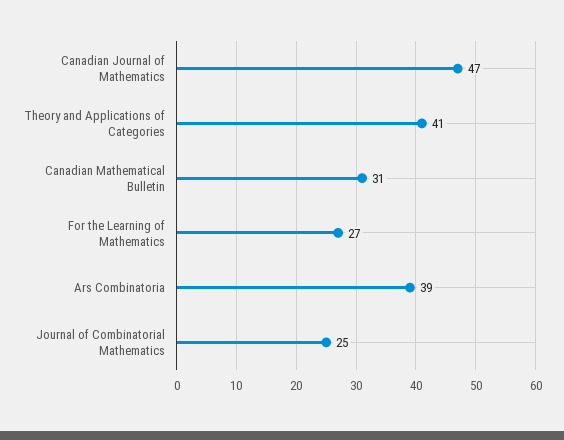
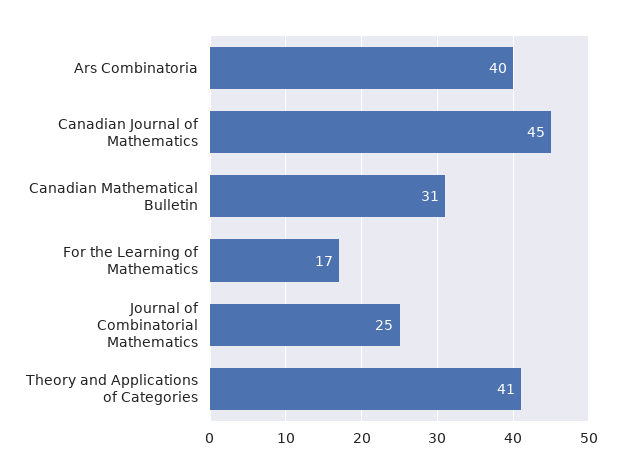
  {
-   "Canadian Journal of Mathematics": 47,
+   "Canadian Journal of Mathematics": 45,
    "Theory and Applications of Categories": 41,
    "Canadian Mathematical Bulletin": 31,
-   "For the Learning of Mathematics": 27,
+   "For the Learning of Mathematics": 17,
-   "Ars Combinatoria": 39,
+   "Ars Combinatoria": 40,
    "Journal of Combinatorial Mathematics": 25
  }

